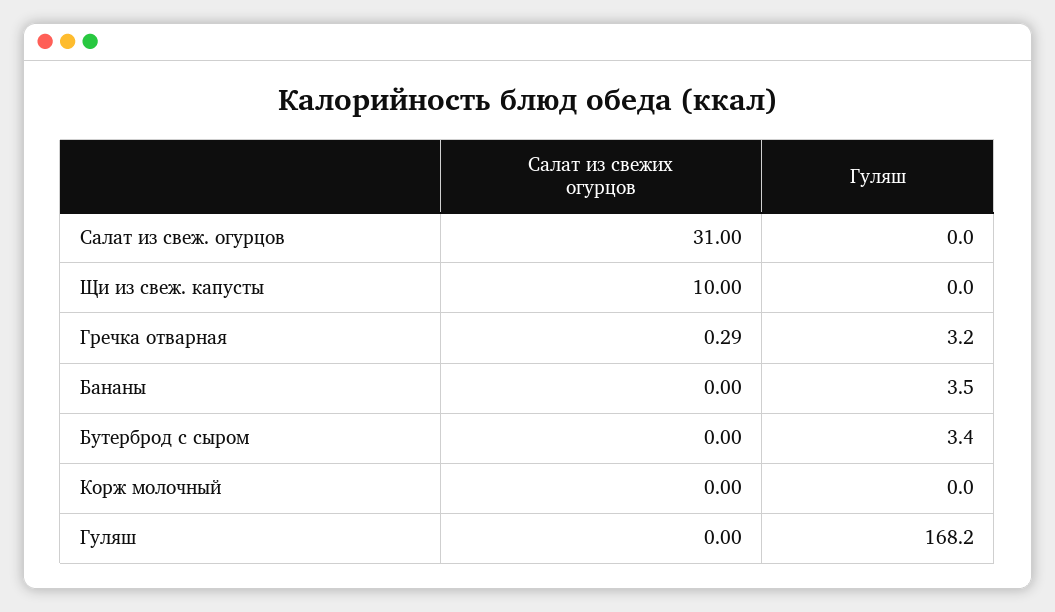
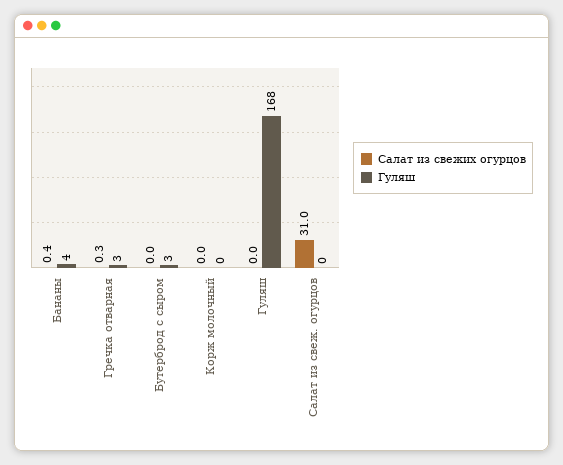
  {
    "Салат из свежих огурцов": {
      "Салат из свеж. огурцов": 31,
-     "Щи из свеж. капусты": 10,
      "Гречка отварная": 0.29,
-     "Бананы": 0,
+     "Бананы": 0.4,
      "Бутерброд с сыром": 0,
      "Корж молочный": 0,
      "Гуляш": 0
    },
    "Гуляш": {
      "Салат из свеж. огурцов": 0,
-     "Щи из свеж. капусты": 0,
      "Гречка отварная": 3.2,
      "Бананы": 3.5,
      "Бутерброд с сыром": 3.4,
      "Корж молочный": 0,
      "Гуляш": 168.2
    }
  }

